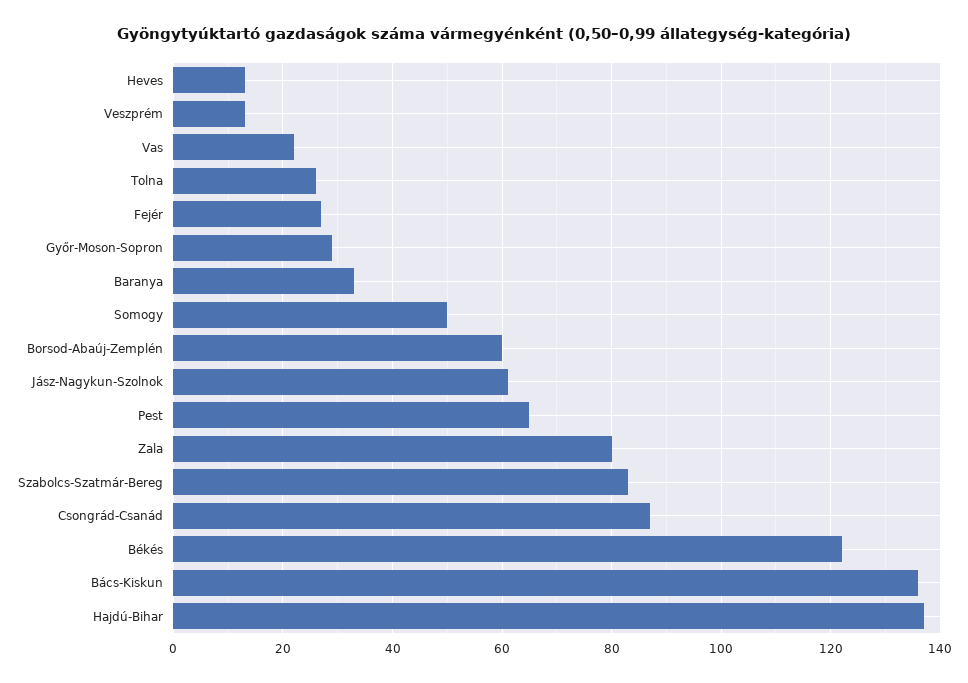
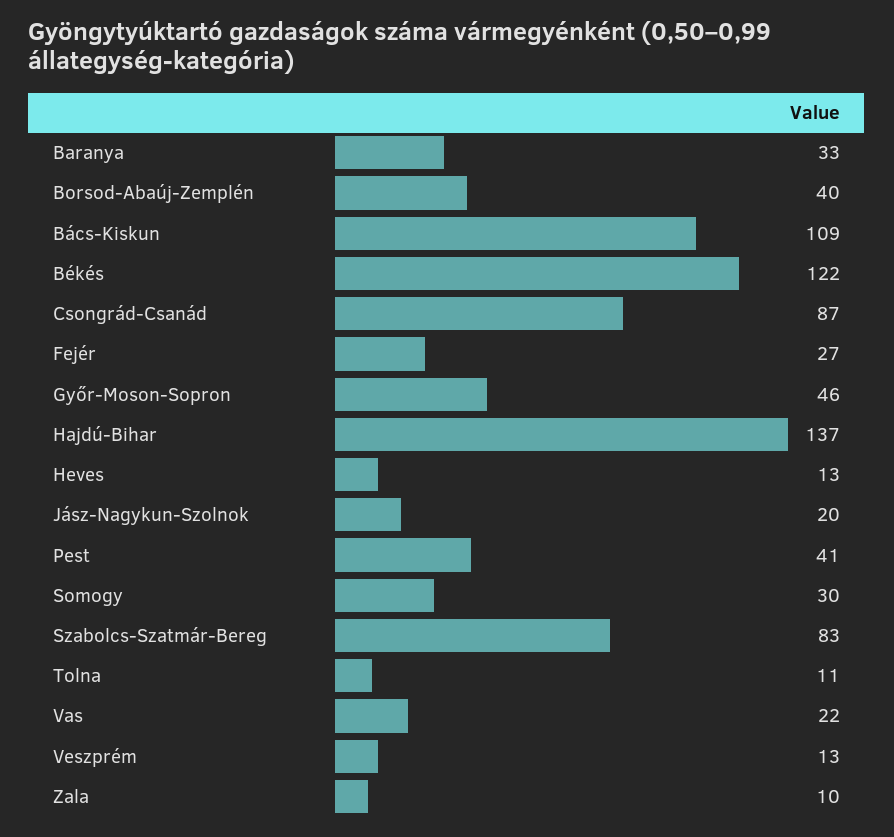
  {
    "Heves": 13,
    "Veszprém": 13,
    "Vas": 22,
-   "Tolna": 25,
+   "Tolna": 11,
    "Fejér": 27,
-   "Győr-Moson-Sopron": 30,
+   "Győr-Moson-Sopron": 46,
    "Baranya": 33,
-   "Somogy": 50,
+   "Somogy": 30,
-   "Borsod-Abaúj-Zemplén": 60,
+   "Borsod-Abaúj-Zemplén": 40,
-   "Jász-Nagykun-Szolnok": 60,
+   "Jász-Nagykun-Szolnok": 20,
-   "Pest": 65,
+   "Pest": 41,
-   "Zala": 80,
+   "Zala": 10,
    "Szabolcs-Szatmár-Bereg": 83,
    "Csongrád-Csanád": 87,
    "Békés": 122,
-   "Bács-Kiskun": 135,
+   "Bács-Kiskun": 109,
    "Hajdú-Bihar": 137
  }

